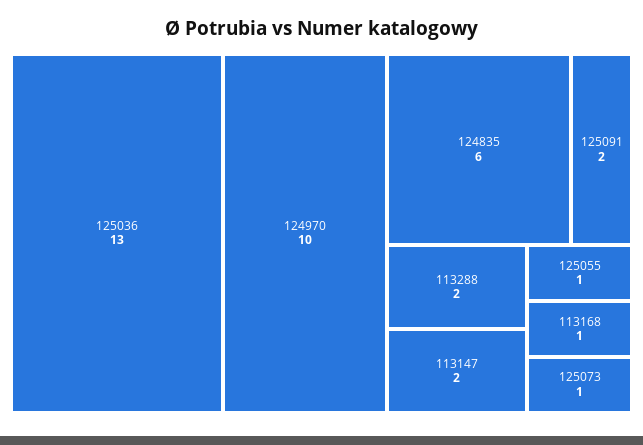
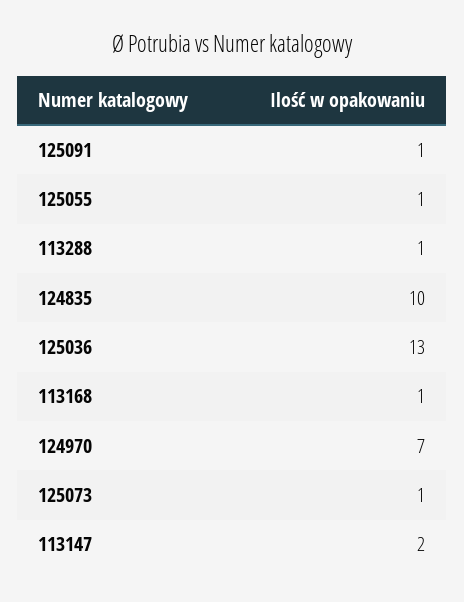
  {
    "125036": 13,
-   "124970": 10,
+   "124970": 7,
-   "124835": 6,
+   "124835": 10,
-   "125091": 2,
+   "125091": 1,
-   "113288": 2,
+   "113288": 1,
    "113147": 2,
    "125055": 1,
    "113168": 1,
    "125073": 1
  }

